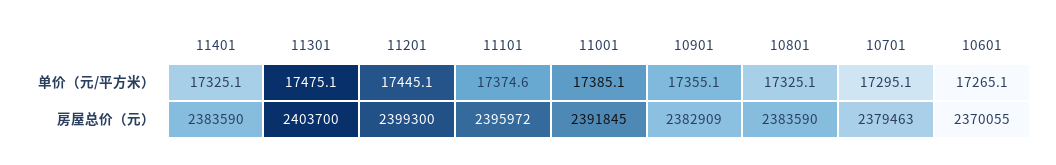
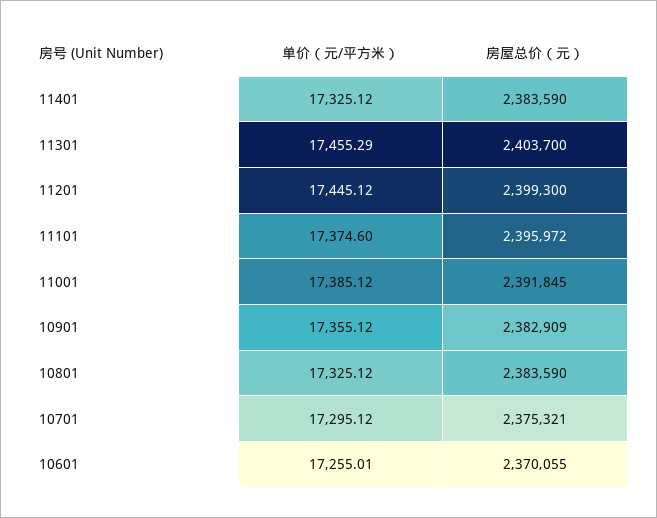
  {
    "11401": {
      "单价（元/平方米）": 17325.12,
      "房屋总价（元）": 2383590
    },
    "11301": {
-     "单价（元/平方米）": 17475.1,
+     "单价（元/平方米）": 17455.29,
      "房屋总价（元）": 2403700
    },
    "11201": {
      "单价（元/平方米）": 17445.12,
      "房屋总价（元）": 2399300
    },
    "11101": {
      "单价（元/平方米）": 17374.6,
      "房屋总价（元）": 2395972
    },
    "11001": {
      "单价（元/平方米）": 17385.12,
      "房屋总价（元）": 2391845
    },
    "10901": {
      "单价（元/平方米）": 17355.12,
      "房屋总价（元）": 2382909
    },
    "10801": {
      "单价（元/平方米）": 17325.12,
      "房屋总价（元）": 2383590
    },
    "10701": {
      "单价（元/平方米）": 17295.12,
-     "房屋总价（元）": 2379463
+     "房屋总价（元）": 2375321
    },
    "10601": {
-     "单价（元/平方米）": 17265.1,
+     "单价（元/平方米）": 17255.01,
      "房屋总价（元）": 2370055
    }
  }

